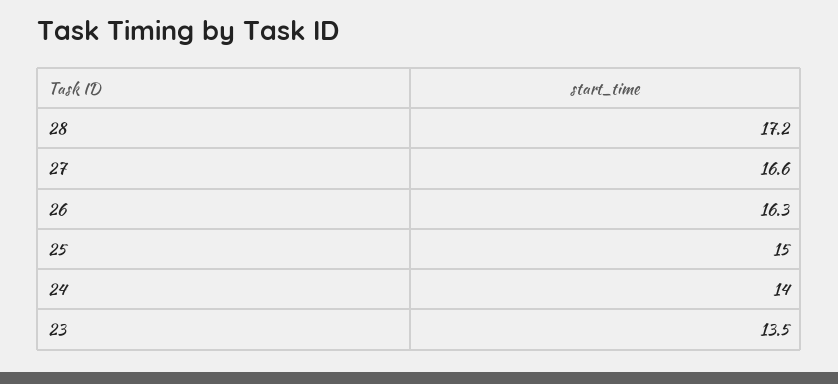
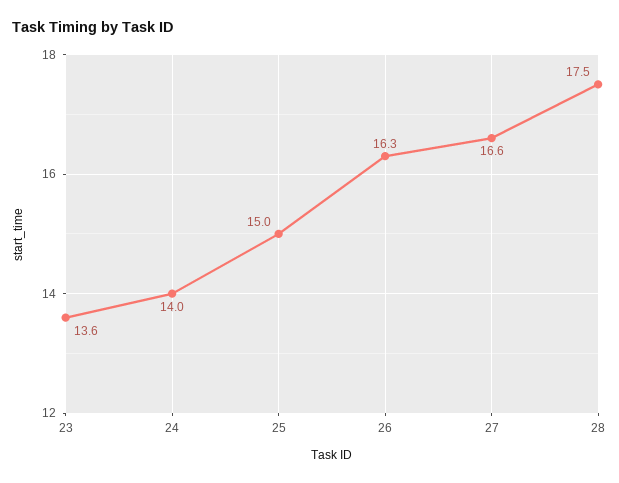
  {
-   "28": 17.2,
+   "28": 17.5,
    "27": 16.6,
    "26": 16.3,
    "25": 15,
    "24": 14,
-   "23": 13.5
+   "23": 13.6
  }

